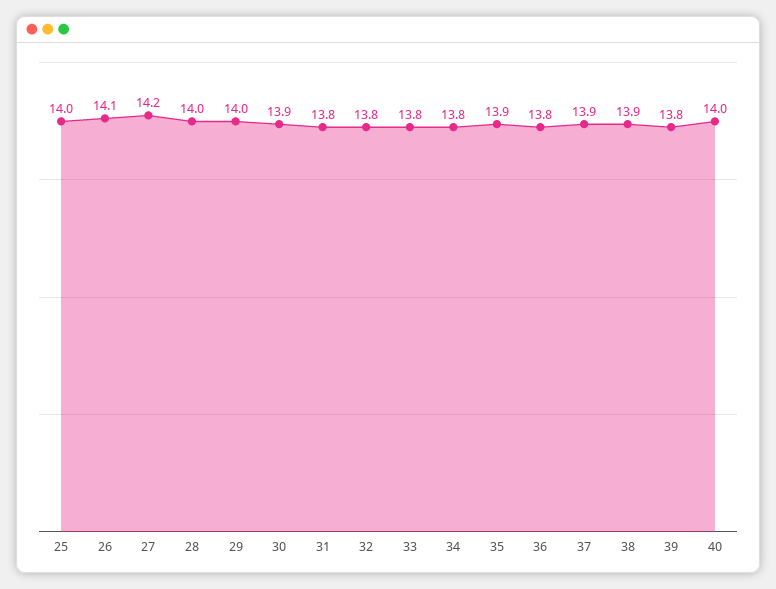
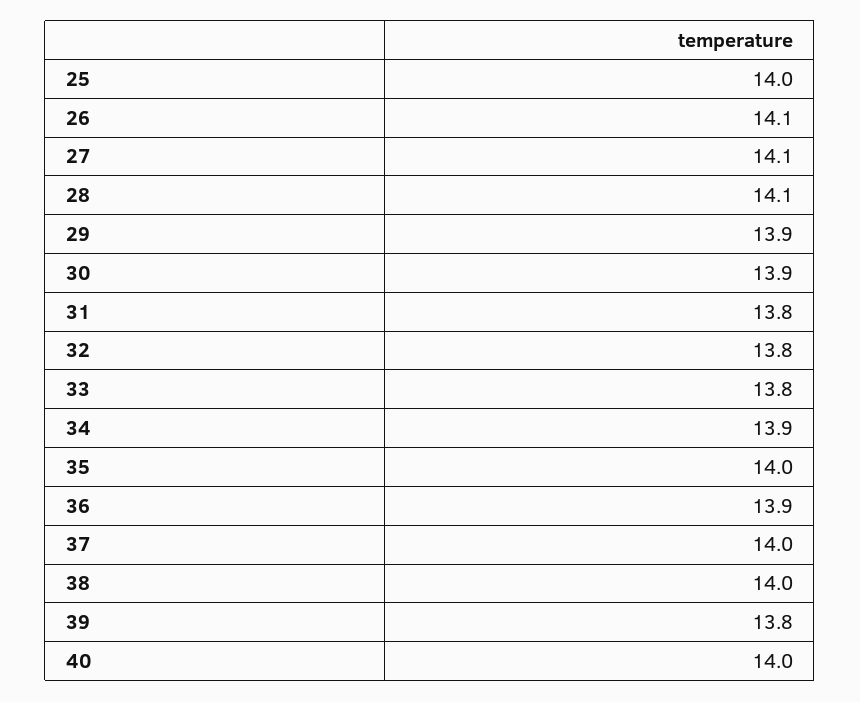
  {
    "25": 14,
    "26": 14.1,
-   "27": 14.2,
+   "27": 14.1,
-   "28": 14,
+   "28": 14.1,
-   "29": 14,
+   "29": 13.9,
    "30": 13.9,
    "31": 13.8,
    "32": 13.8,
    "33": 13.8,
-   "34": 13.8,
+   "34": 13.9,
-   "35": 13.9,
+   "35": 14,
-   "36": 13.8,
+   "36": 13.9,
-   "37": 13.9,
+   "37": 14,
-   "38": 13.9,
+   "38": 14,
    "39": 13.8,
    "40": 14
  }

